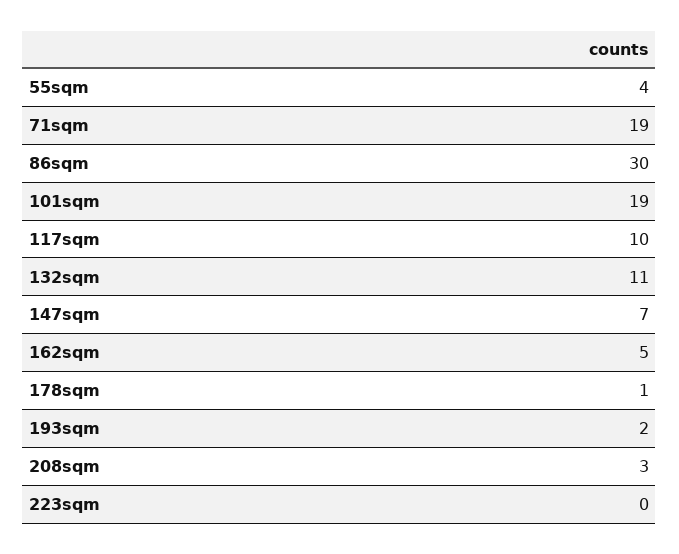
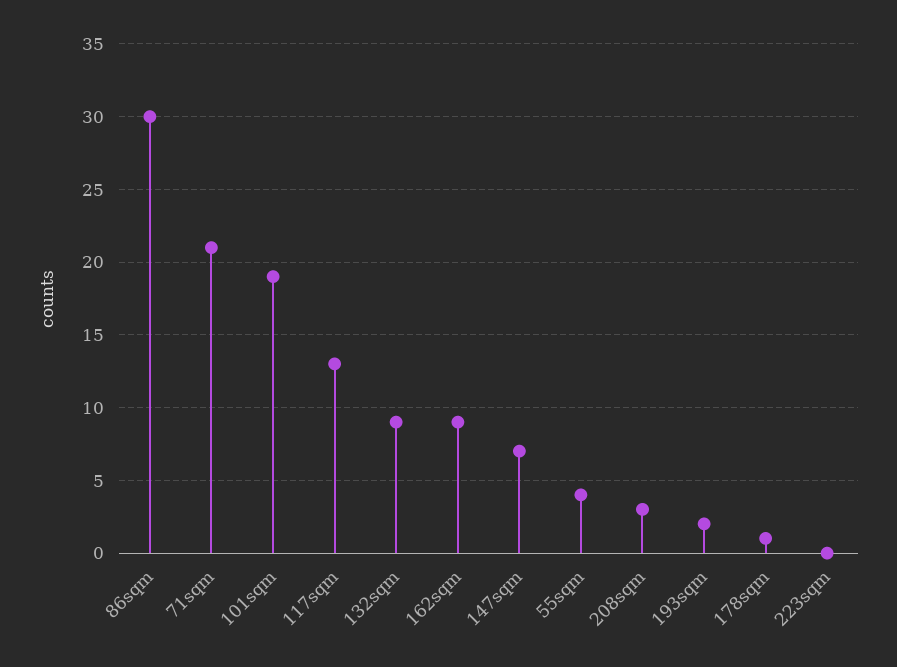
  {
    "55sqm": 4,
-   "71sqm": 19,
+   "71sqm": 21,
    "86sqm": 30,
    "101sqm": 19,
-   "117sqm": 10,
+   "117sqm": 13,
-   "132sqm": 11,
+   "132sqm": 9,
    "147sqm": 7,
-   "162sqm": 5,
+   "162sqm": 9,
    "178sqm": 1,
    "193sqm": 2,
    "208sqm": 3,
    "223sqm": 0
  }

